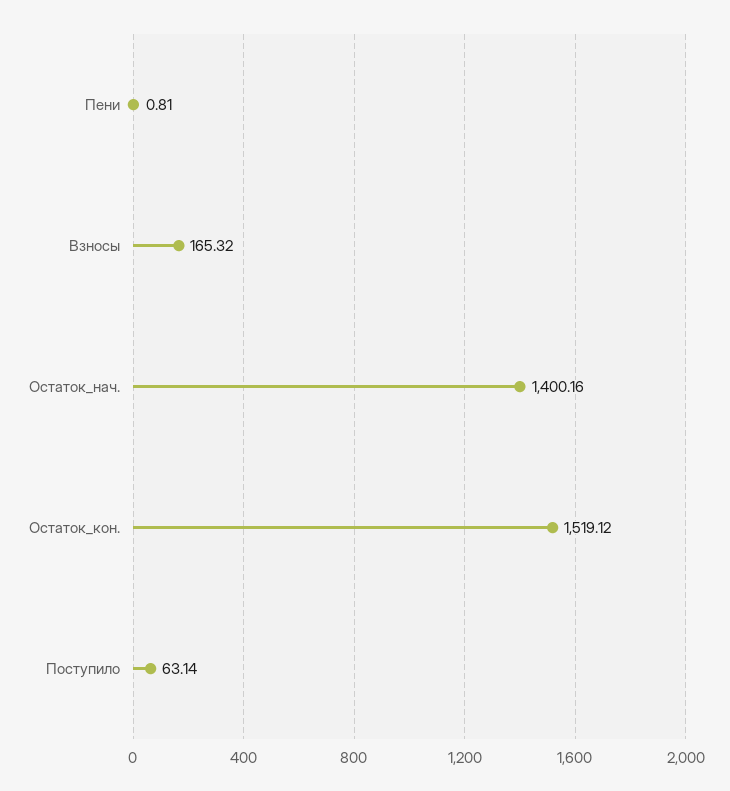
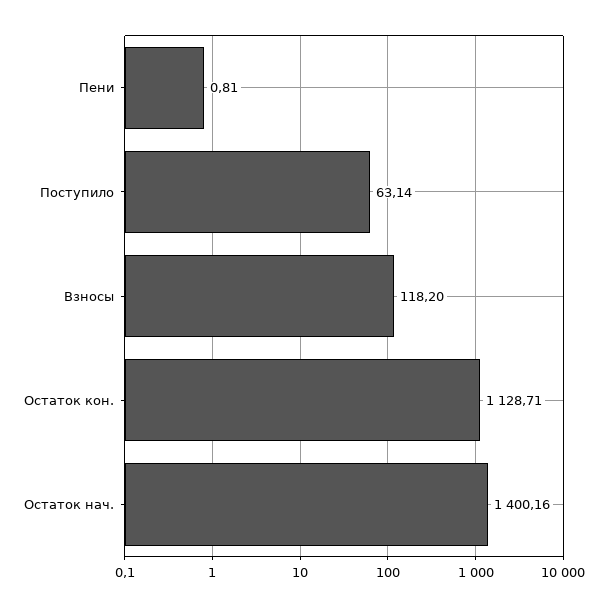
  {
    "Пени": 0.81,
-   "Взносы": 165.32,
+   "Взносы": 118.2,
    "Остаток_нач.": 1400.16,
-   "Остаток_кон.": 1519.12,
+   "Остаток_кон.": 1128.71,
    "Поступило": 63.14
  }

